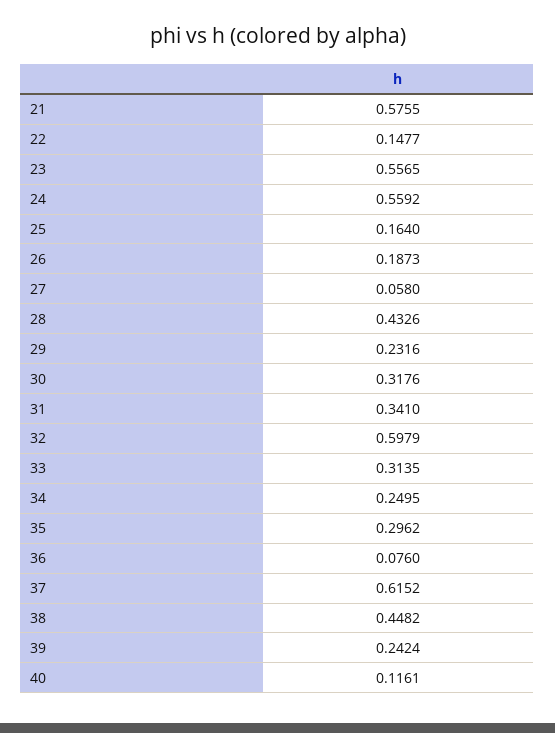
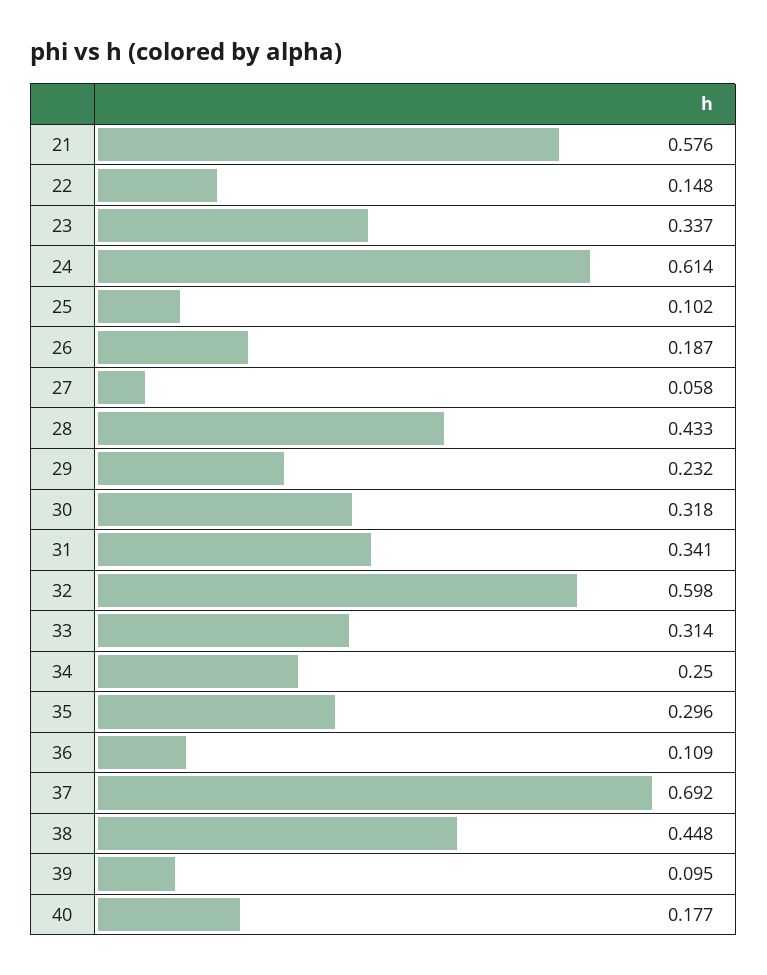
  {
    "21": 0.5755,
    "22": 0.1477,
-   "23": 0.5565,
+   "23": 0.337,
-   "24": 0.5592,
+   "24": 0.614,
-   "25": 0.164,
+   "25": 0.102,
    "26": 0.1873,
    "27": 0.058,
    "28": 0.4326,
    "29": 0.2316,
    "30": 0.3176,
    "31": 0.341,
    "32": 0.5979,
    "33": 0.3135,
    "34": 0.2495,
    "35": 0.2962,
-   "36": 0.076,
+   "36": 0.109,
-   "37": 0.6152,
+   "37": 0.692,
    "38": 0.4482,
-   "39": 0.2424,
+   "39": 0.095,
-   "40": 0.1161
+   "40": 0.177
  }

